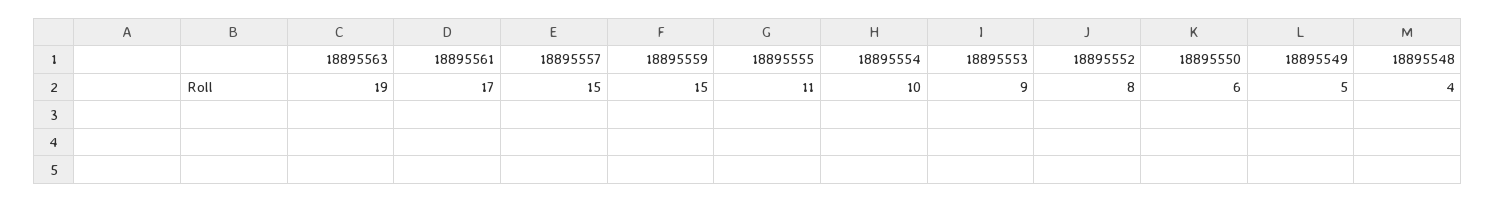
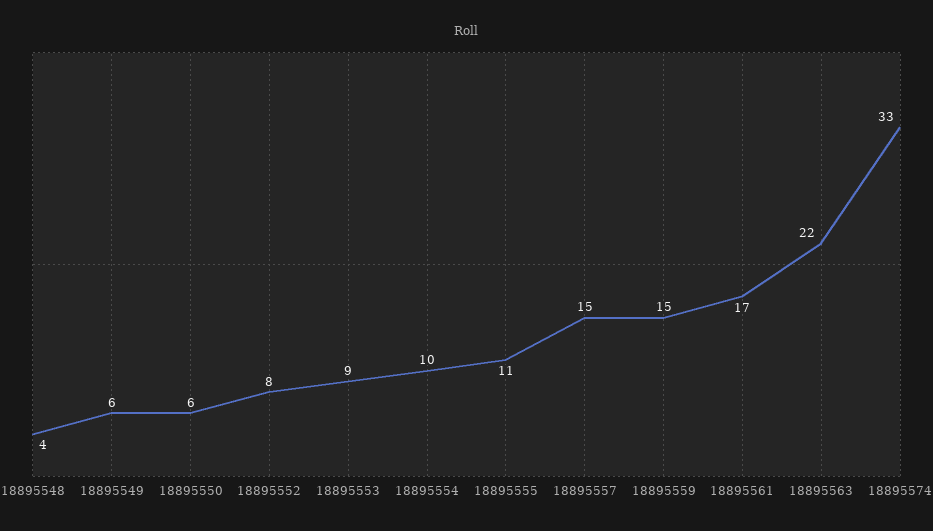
  {
-   "18895563": 19,
+   "18895563": 22,
    "18895561": 17,
    "18895557": 15,
    "18895559": 15,
    "18895555": 11,
    "18895554": 10,
    "18895553": 9,
    "18895552": 8,
    "18895550": 6,
-   "18895549": 5,
+   "18895549": 6,
-   "18895548": 4
+   "18895548": 4,
+   "18895574": 33
  }

